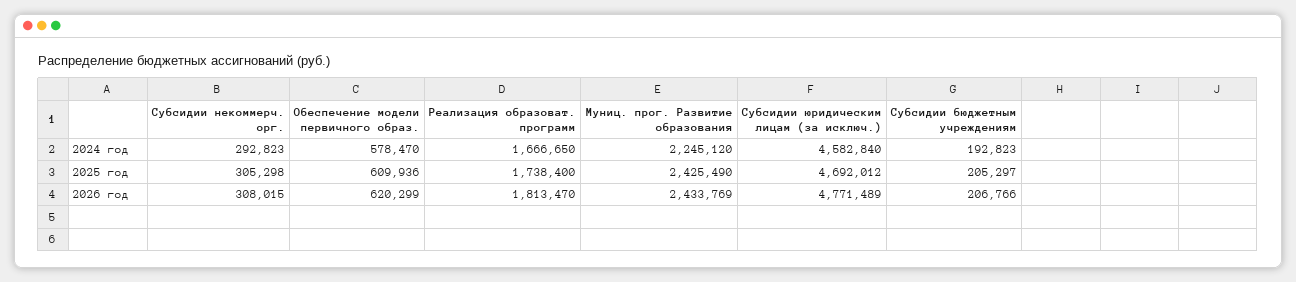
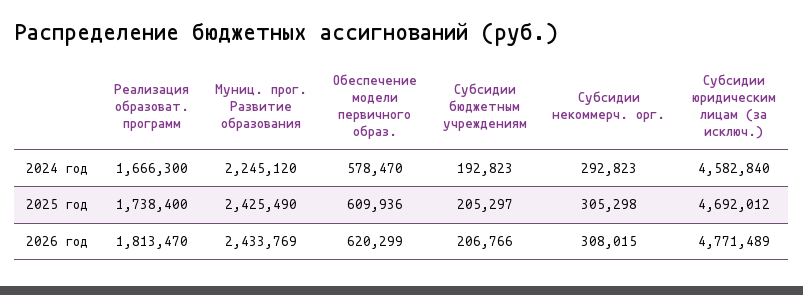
  {
    "Субсидии некоммерч. орг.": {
      "2024 год": 292823,
      "2025 год": 305298,
      "2026 год": 308015
    },
    "Обеспечение модели первичного образ.": {
      "2024 год": 578470,
      "2025 год": 609936,
      "2026 год": 620299
    },
    "Реализация образоват. программ": {
-     "2024 год": 1666650,
+     "2024 год": 1666300,
      "2025 год": 1738400,
      "2026 год": 1813470
    },
    "Муниц. прог. Развитие образования": {
      "2024 год": 2245120,
      "2025 год": 2425490,
      "2026 год": 2433769
    },
    "Субсидии юридическим лицам (за исключ.)": {
      "2024 год": 4582840,
      "2025 год": 4692012,
      "2026 год": 4771489
    },
    "Субсидии бюджетным учреждениям": {
      "2024 год": 192823,
      "2025 год": 205297,
      "2026 год": 206766
    }
  }

